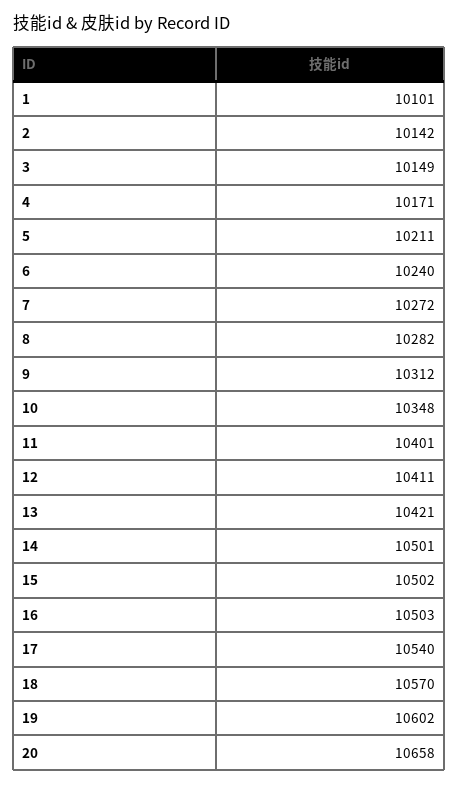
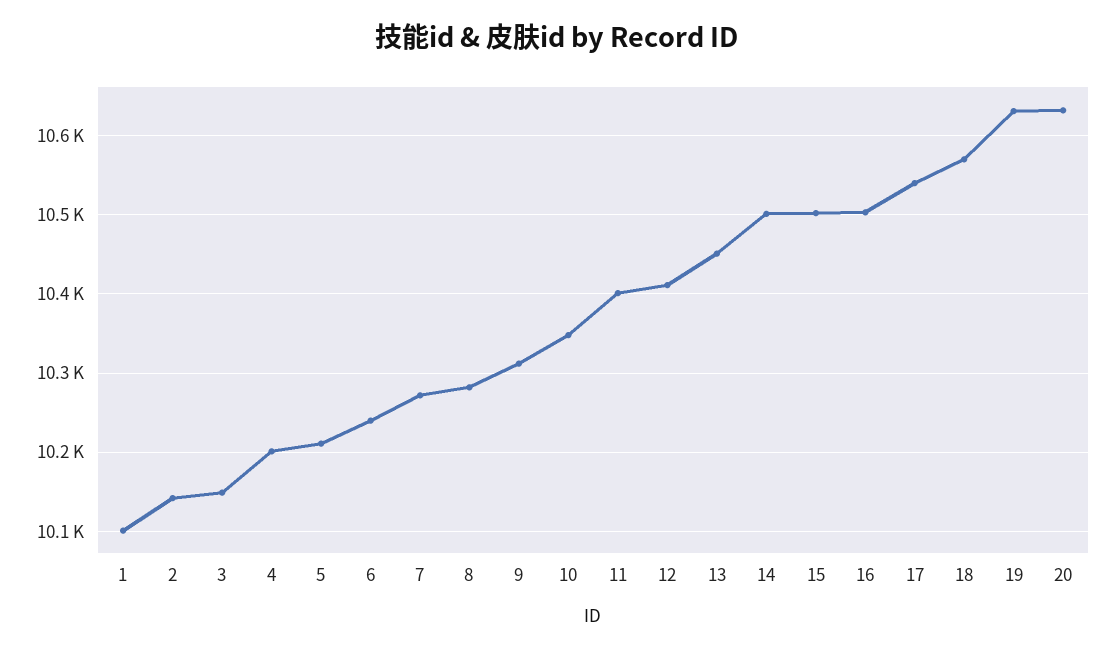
  {
    "1": 10101,
    "2": 10142,
    "3": 10149,
-   "4": 10171,
+   "4": 10200,
    "5": 10211,
    "6": 10240,
    "7": 10272,
    "8": 10282,
    "9": 10312,
    "10": 10348,
    "11": 10401,
    "12": 10411,
-   "13": 10421,
+   "13": 10450,
    "14": 10501,
    "15": 10502,
    "16": 10503,
    "17": 10540,
    "18": 10570,
-   "19": 10602,
+   "19": 10630,
-   "20": 10658
+   "20": 10630
  }

